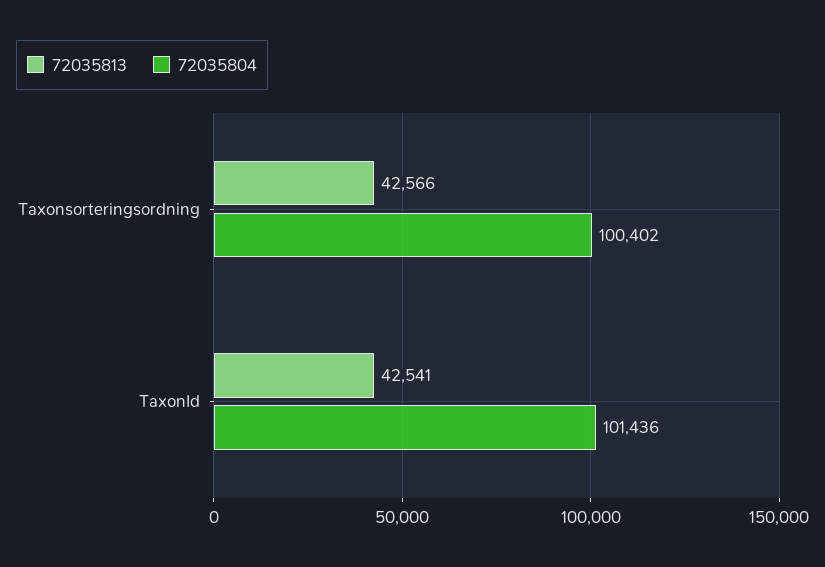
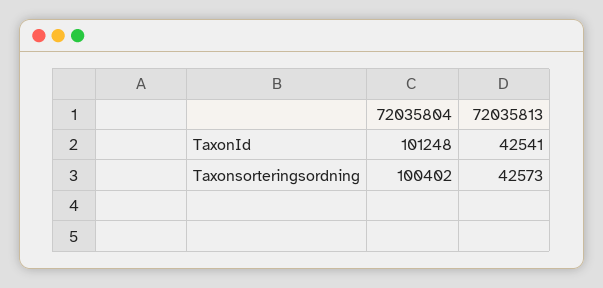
  {
    "72035813": {
-     "Taxonsorteringsordning": 42566,
+     "Taxonsorteringsordning": 42573,
      "TaxonId": 42541
    },
    "72035804": {
      "Taxonsorteringsordning": 100402,
-     "TaxonId": 101436
+     "TaxonId": 101248
    }
  }

